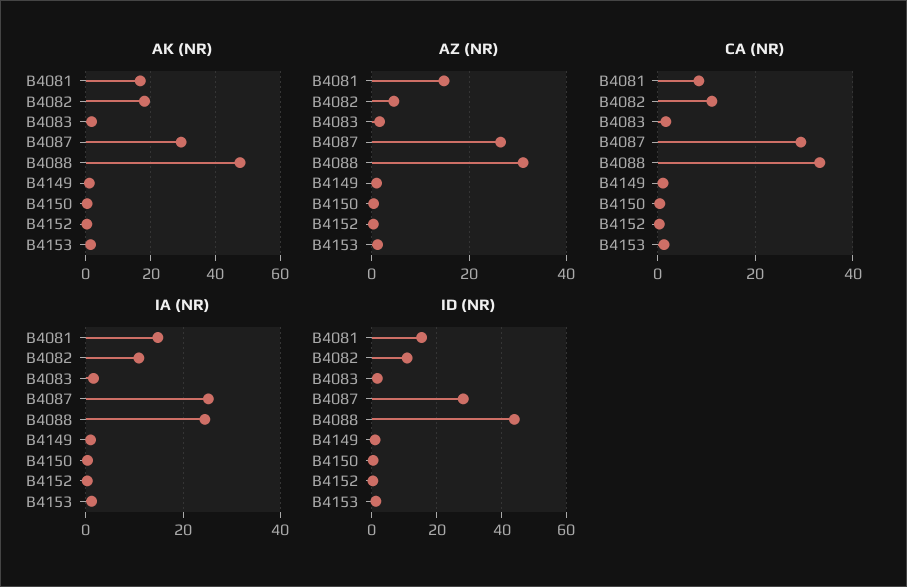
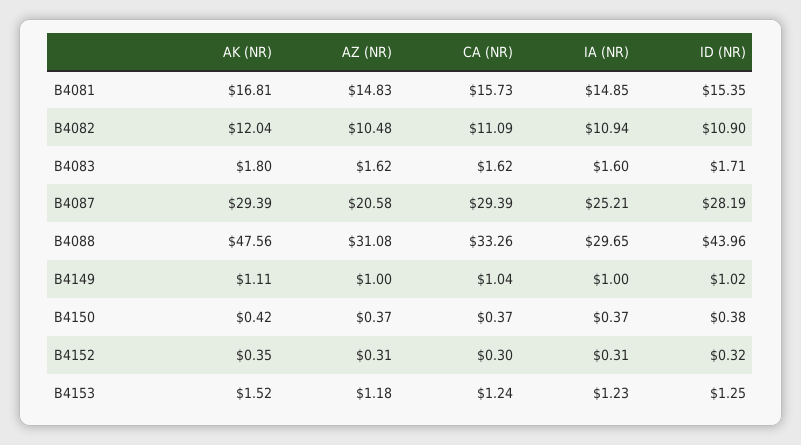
  {
    "AK (NR)": {
      "B4081": 16.81,
-     "B4082": 18,
+     "B4082": 12.04,
      "B4083": 1.8,
      "B4087": 29.39,
      "B4088": 47.56,
      "B4149": 1.11,
      "B4150": 0.42,
      "B4152": 0.35,
      "B4153": 1.52
    },
    "AZ (NR)": {
      "B4081": 14.83,
-     "B4082": 4,
+     "B4082": 10.48,
      "B4083": 1.62,
-     "B4087": 26,
+     "B4087": 20.58,
      "B4088": 31.08,
      "B4149": 1,
      "B4150": 0.37,
      "B4152": 0.31,
      "B4153": 1.18
    },
    "CA (NR)": {
-     "B4081": 8,
+     "B4081": 15.73,
      "B4082": 11.09,
      "B4083": 1.62,
      "B4087": 29.39,
      "B4088": 33.26,
      "B4149": 1.04,
      "B4150": 0.37,
      "B4152": 0.3,
      "B4153": 1.24
    },
    "IA (NR)": {
      "B4081": 14.85,
      "B4082": 10.94,
      "B4083": 1.6,
      "B4087": 25.21,
-     "B4088": 24,
+     "B4088": 29.65,
      "B4149": 1,
      "B4150": 0.37,
      "B4152": 0.31,
      "B4153": 1.23
    },
    "ID (NR)": {
      "B4081": 15.35,
      "B4082": 10.9,
      "B4083": 1.71,
      "B4087": 28.19,
      "B4088": 43.96,
      "B4149": 1.02,
      "B4150": 0.38,
      "B4152": 0.32,
      "B4153": 1.25
    }
  }

